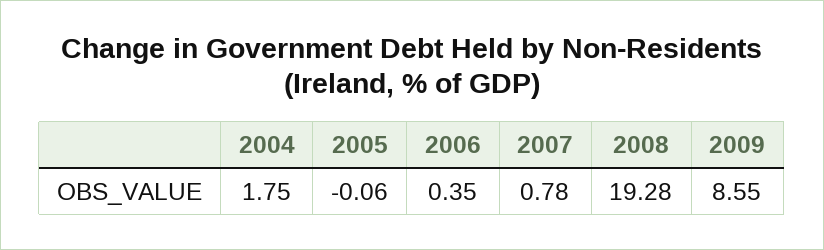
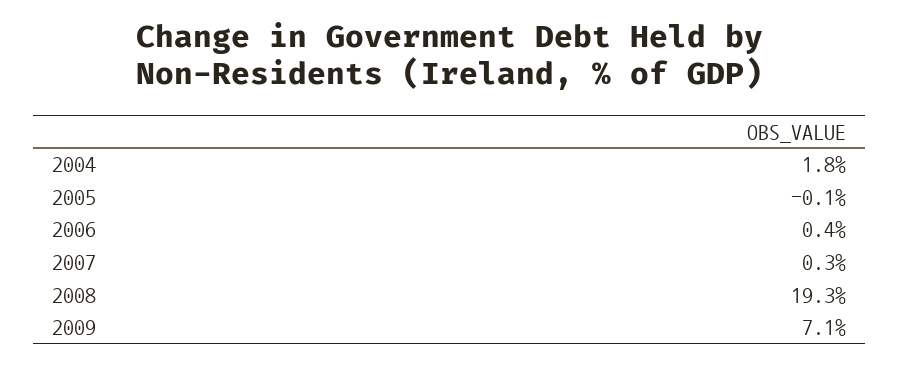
  {
    "2004": 1.75,
    "2005": -0.06,
    "2006": 0.35,
-   "2007": 0.78,
+   "2007": 0.3,
    "2008": 19.28,
-   "2009": 8.55
+   "2009": 7.1
  }

